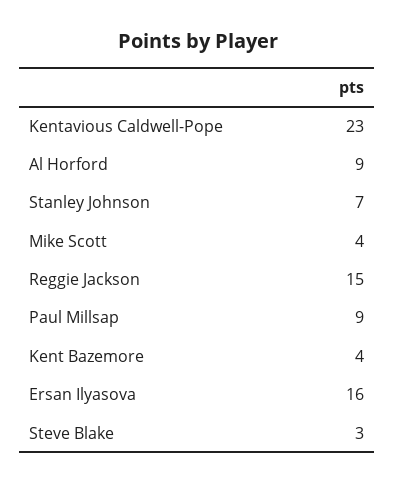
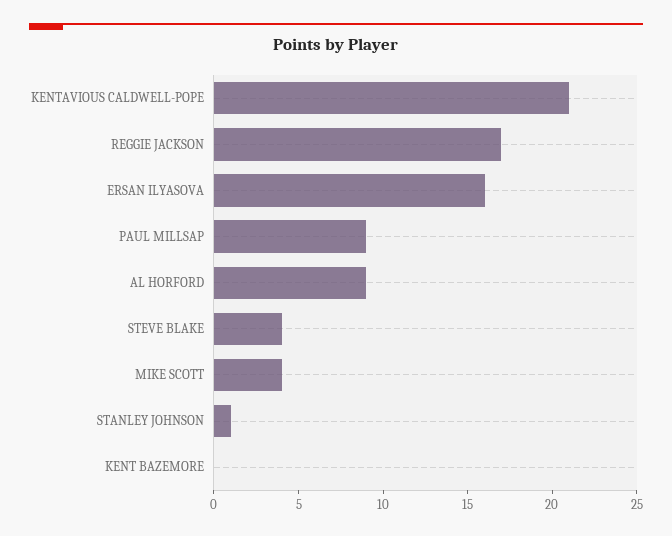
  {
-   "Kentavious Caldwell-Pope": 23,
+   "Kentavious Caldwell-Pope": 21,
    "Al Horford": 9,
-   "Stanley Johnson": 7,
+   "Stanley Johnson": 1,
    "Mike Scott": 4,
-   "Reggie Jackson": 15,
+   "Reggie Jackson": 17,
    "Paul Millsap": 9,
-   "Kent Bazemore": 4,
+   "Kent Bazemore": 0,
    "Ersan Ilyasova": 16,
-   "Steve Blake": 3
+   "Steve Blake": 4
  }

